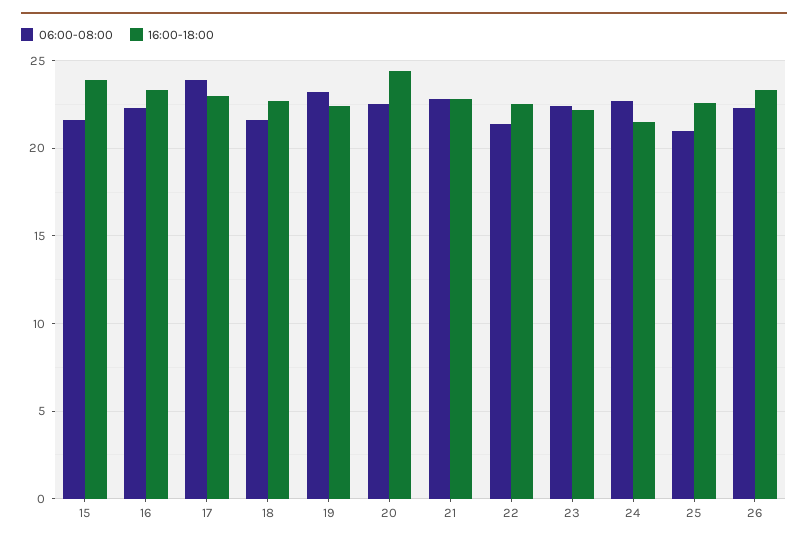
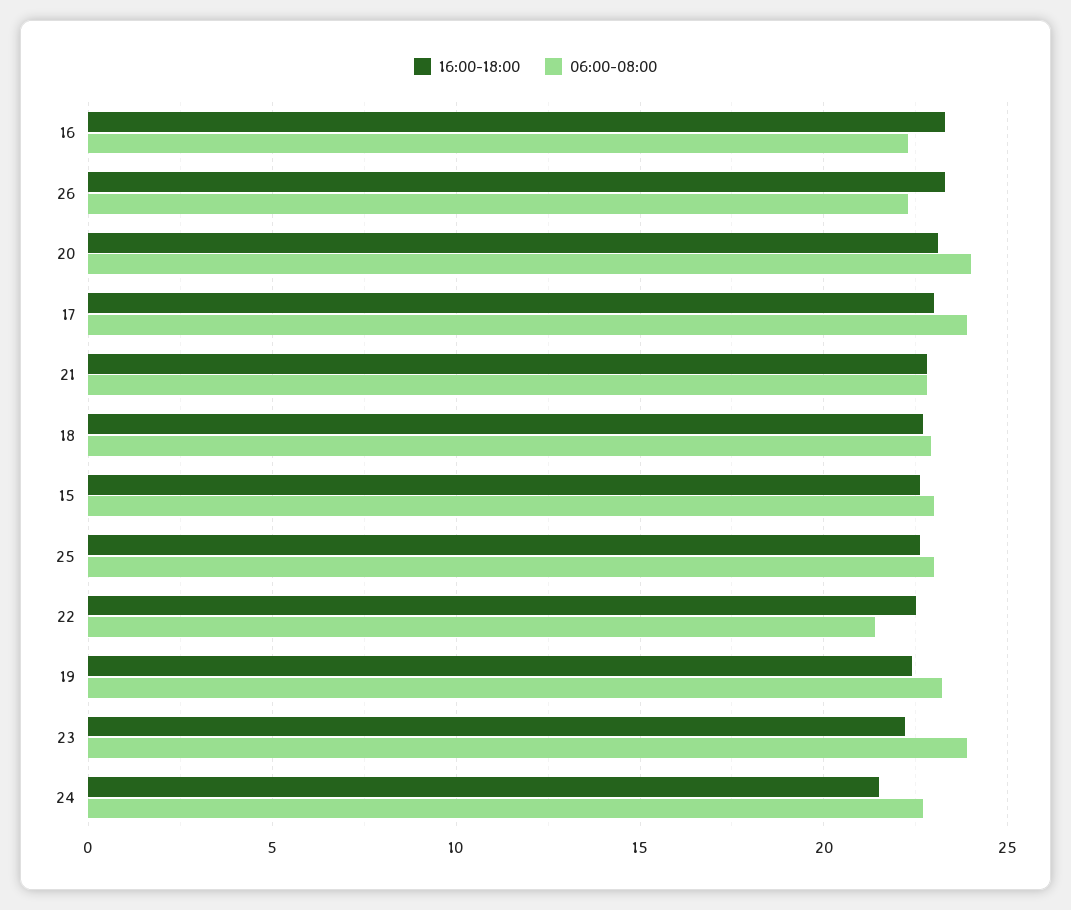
  {
    "06:00-08:00": {
-     "15": 21.5,
+     "15": 23,
      "16": 22.5,
      "17": 24,
-     "18": 21.5,
+     "18": 23,
      "19": 23,
-     "20": 22.5,
+     "20": 24,
      "21": 23,
      "22": 21.5,
-     "23": 22.5,
+     "23": 24,
      "24": 22.5,
-     "25": 21,
+     "25": 23,
      "26": 22.5
    },
    "16:00-18:00": {
-     "15": 24,
+     "15": 22.5,
      "16": 23.5,
      "17": 23,
      "18": 22.5,
      "19": 22.5,
-     "20": 24.5,
+     "20": 23,
      "21": 23,
      "22": 22.5,
      "23": 22,
      "24": 21.5,
      "25": 22.5,
      "26": 23.5
    }
  }

